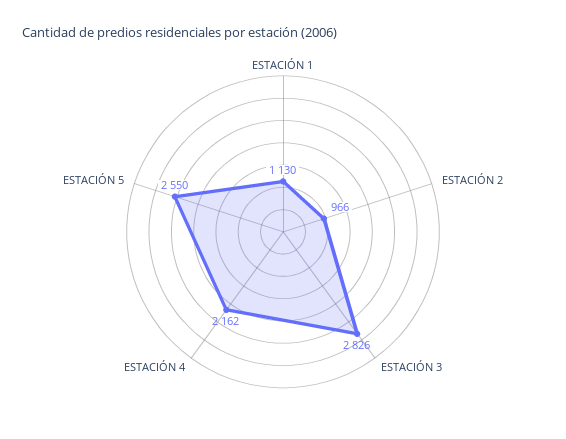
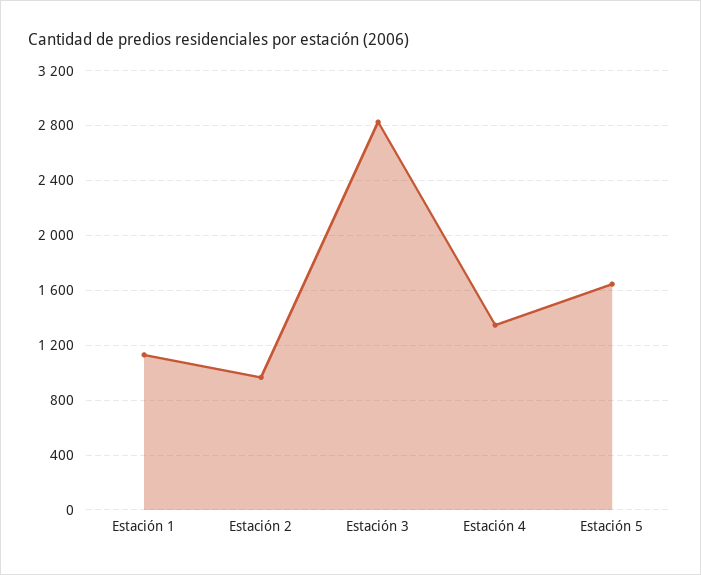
  {
    "ESTACIÓN 1": 1130,
    "ESTACIÓN 2": 966,
    "ESTACIÓN 3": 2826,
-   "ESTACIÓN 4": 2162,
+   "ESTACIÓN 4": 1350,
-   "ESTACIÓN 5": 2550
+   "ESTACIÓN 5": 1650
  }

